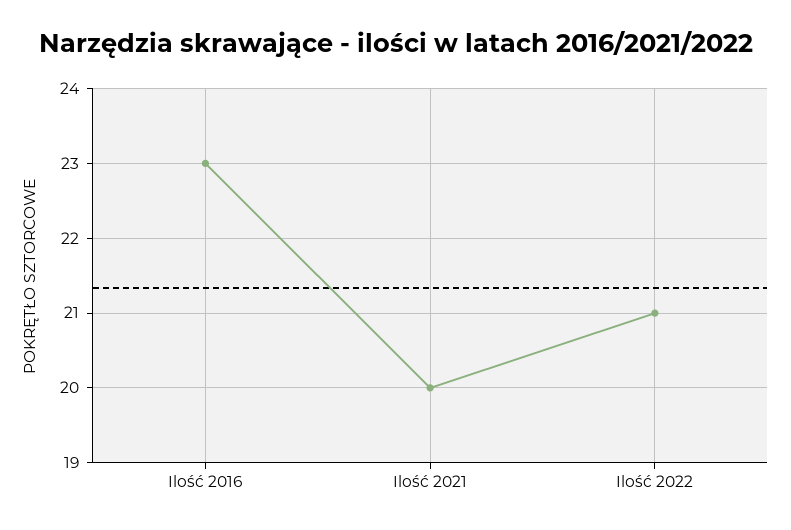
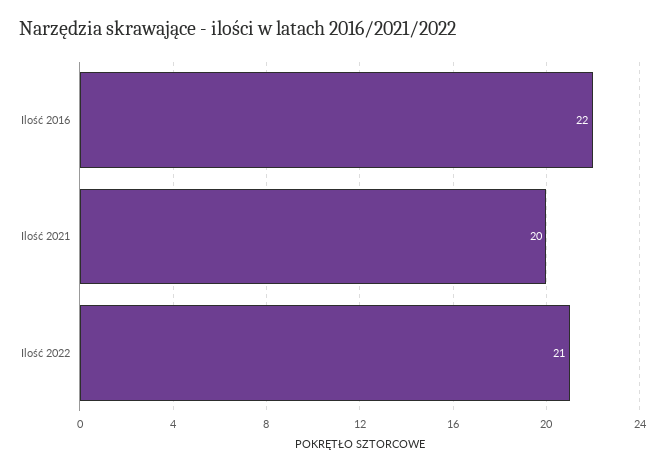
  {
-   "Ilość 2016": 23,
+   "Ilość 2016": 22,
    "Ilość 2021": 20,
    "Ilość 2022": 21
  }

